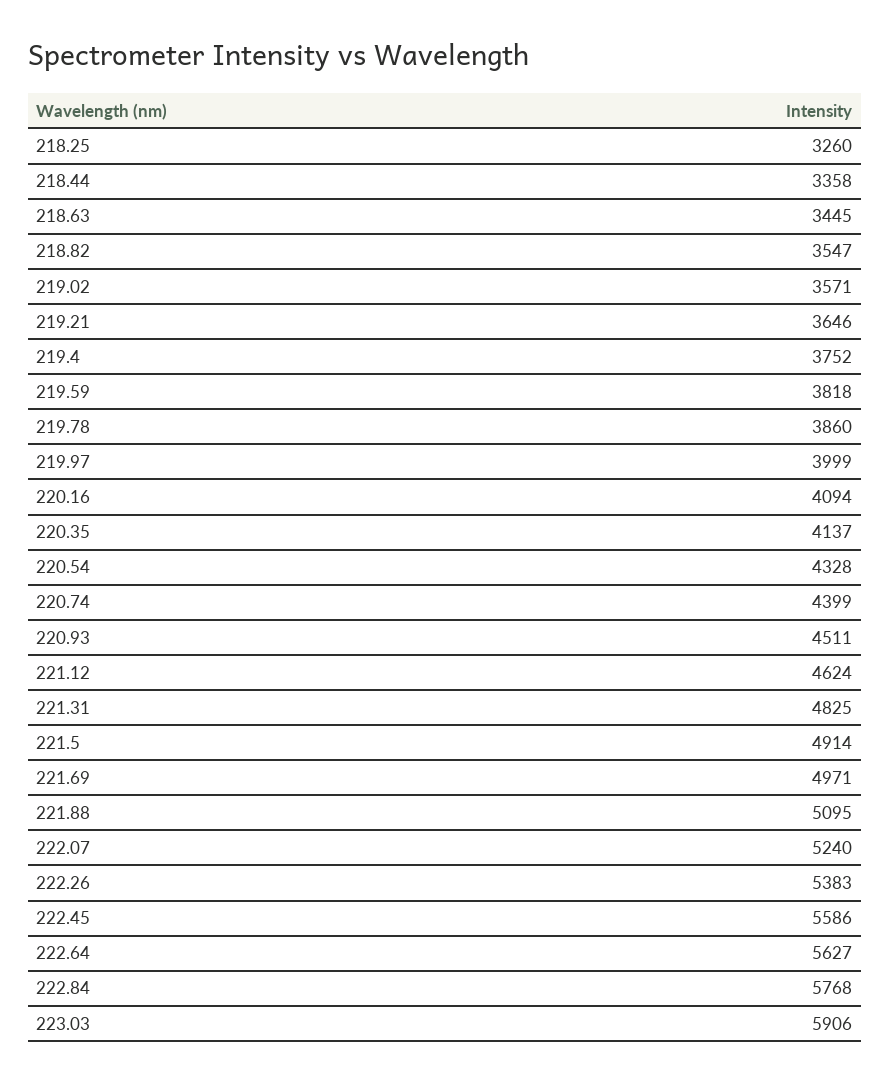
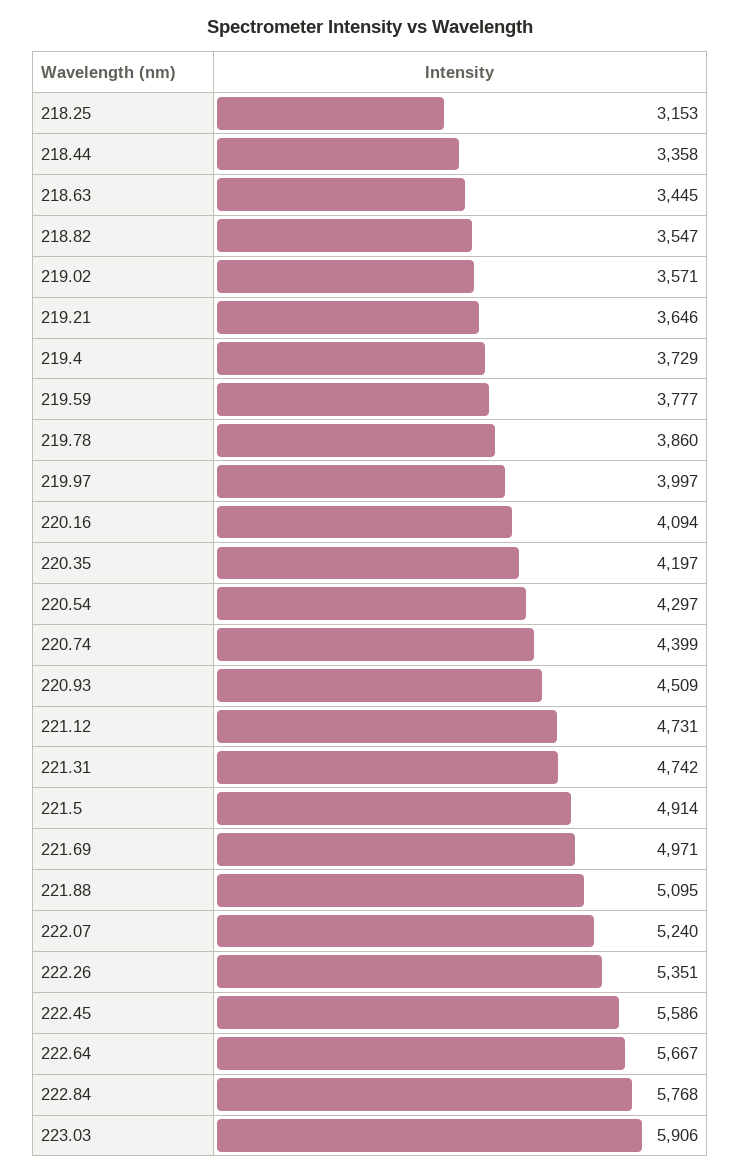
  {
-   "218.25": 3260,
+   "218.25": 3153,
    "218.44": 3358,
    "218.63": 3445,
    "218.82": 3547,
    "219.02": 3571,
    "219.21": 3646,
-   "219.4": 3752,
+   "219.4": 3729,
-   "219.59": 3818,
+   "219.59": 3777,
    "219.78": 3860,
-   "219.97": 3999,
+   "219.97": 3997,
    "220.16": 4094,
-   "220.35": 4137,
+   "220.35": 4197,
-   "220.54": 4328,
+   "220.54": 4297,
    "220.74": 4399,
-   "220.93": 4511,
+   "220.93": 4509,
-   "221.12": 4624,
+   "221.12": 4731,
-   "221.31": 4825,
+   "221.31": 4742,
    "221.5": 4914,
    "221.69": 4971,
    "221.88": 5095,
    "222.07": 5240,
-   "222.26": 5383,
+   "222.26": 5351,
    "222.45": 5586,
-   "222.64": 5627,
+   "222.64": 5667,
    "222.84": 5768,
    "223.03": 5906
  }

